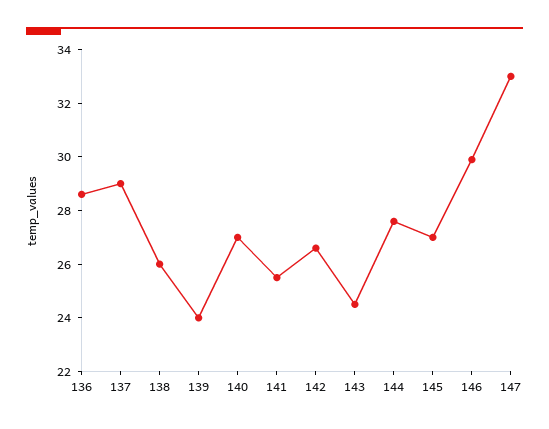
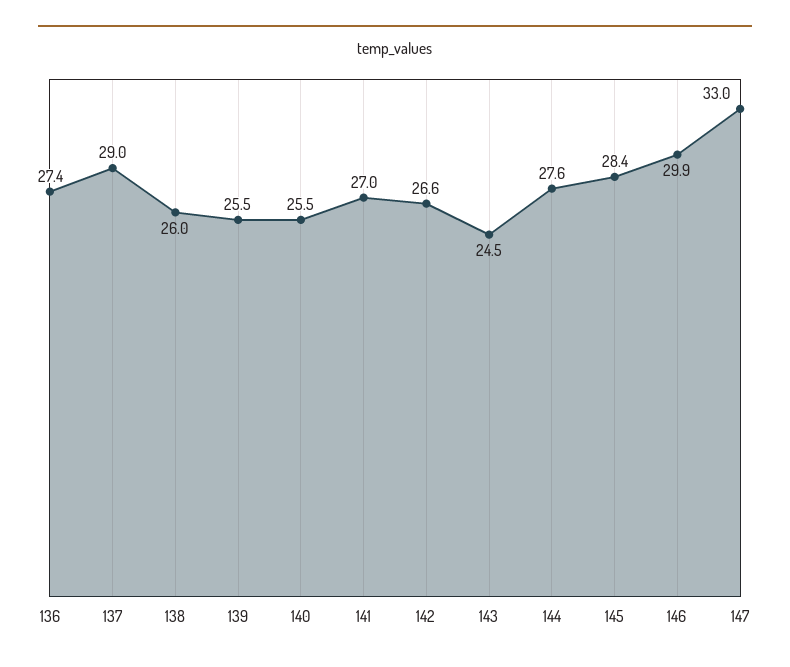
  {
-   "136": 28.5,
+   "136": 27.4,
    "137": 29,
    "138": 26,
-   "139": 24,
+   "139": 25.5,
-   "140": 27,
+   "140": 25.5,
-   "141": 25.5,
+   "141": 27,
    "142": 26.6,
    "143": 24.5,
    "144": 27.6,
-   "145": 27,
+   "145": 28.4,
    "146": 29.9,
    "147": 33
  }

